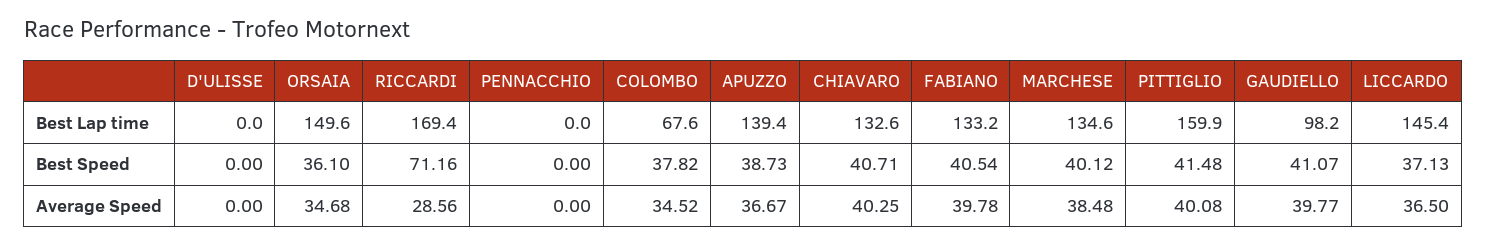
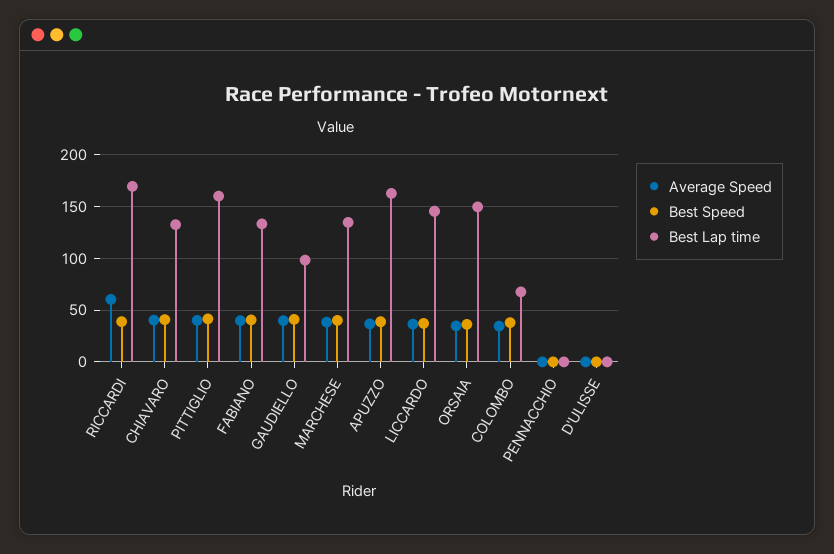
  {
    "Best Lap time": {
      "D'ULISSE": 0,
      "ORSAIA": 149.6,
      "RICCARDI": 169.4,
      "PENNACCHIO": 0,
      "COLOMBO": 67.6,
-     "APUZZO": 139.4,
+     "APUZZO": 160,
      "CHIAVARO": 132.6,
      "FABIANO": 133.2,
      "MARCHESE": 134.6,
      "PITTIGLIO": 159.9,
      "GAUDIELLO": 98.2,
      "LICCARDO": 145.4
    },
    "Best Speed": {
      "D'ULISSE": 0,
      "ORSAIA": 36.1,
-     "RICCARDI": 71.16,
+     "RICCARDI": 40,
      "PENNACCHIO": 0,
      "COLOMBO": 37.82,
      "APUZZO": 38.73,
      "CHIAVARO": 40.71,
      "FABIANO": 40.54,
      "MARCHESE": 40.12,
      "PITTIGLIO": 41.48,
      "GAUDIELLO": 41.07,
      "LICCARDO": 37.13
    },
    "Average Speed": {
      "D'ULISSE": 0,
      "ORSAIA": 34.68,
-     "RICCARDI": 28.56,
+     "RICCARDI": 60,
      "PENNACCHIO": 0,
      "COLOMBO": 34.52,
      "APUZZO": 36.67,
      "CHIAVARO": 40.25,
      "FABIANO": 39.78,
      "MARCHESE": 38.48,
      "PITTIGLIO": 40.08,
      "GAUDIELLO": 39.77,
      "LICCARDO": 36.5
    }
  }

